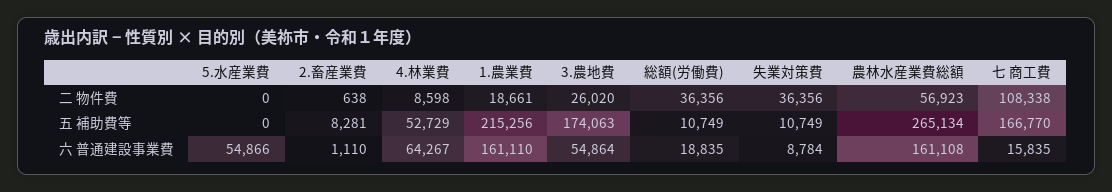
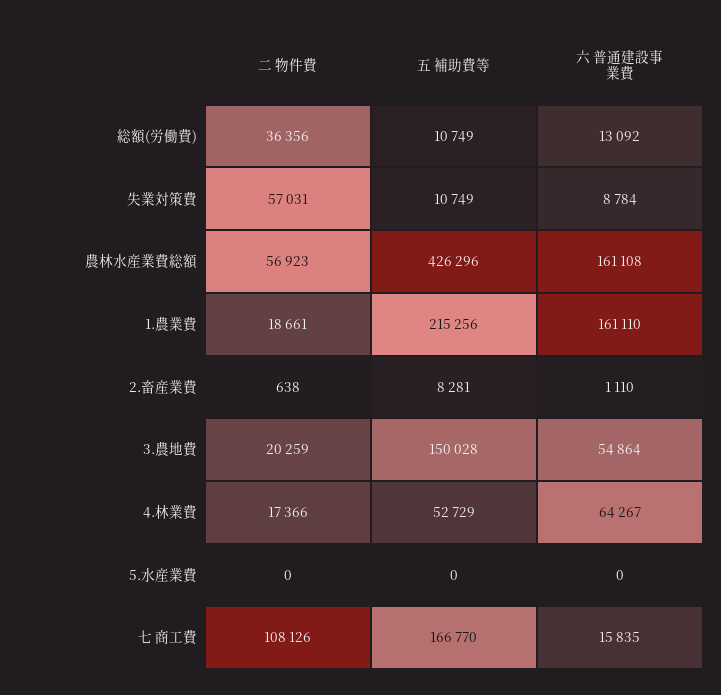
  {
    "5.水産業費": {
      "二 物件費": 0,
      "五 補助費等": 0,
-     "六 普通建設事業費": 54866
+     "六 普通建設事業費": 0
    },
    "2.畜産業費": {
      "二 物件費": 638,
      "五 補助費等": 8281,
      "六 普通建設事業費": 1110
    },
    "4.林業費": {
-     "二 物件費": 8598,
+     "二 物件費": 17366,
      "五 補助費等": 52729,
      "六 普通建設事業費": 64267
    },
    "1.農業費": {
      "二 物件費": 18661,
      "五 補助費等": 215256,
      "六 普通建設事業費": 161110
    },
    "3.農地費": {
-     "二 物件費": 26020,
+     "二 物件費": 20259,
-     "五 補助費等": 174063,
+     "五 補助費等": 150028,
      "六 普通建設事業費": 54864
    },
    "総額(労働費)": {
      "二 物件費": 36356,
      "五 補助費等": 10749,
-     "六 普通建設事業費": 18835
+     "六 普通建設事業費": 13092
    },
    "失業対策費": {
-     "二 物件費": 36356,
+     "二 物件費": 57031,
      "五 補助費等": 10749,
      "六 普通建設事業費": 8784
    },
    "農林水産業費総額": {
      "二 物件費": 56923,
-     "五 補助費等": 265134,
+     "五 補助費等": 426296,
      "六 普通建設事業費": 161108
    },
    "七 商工費": {
-     "二 物件費": 108338,
+     "二 物件費": 108126,
      "五 補助費等": 166770,
      "六 普通建設事業費": 15835
    }
  }

